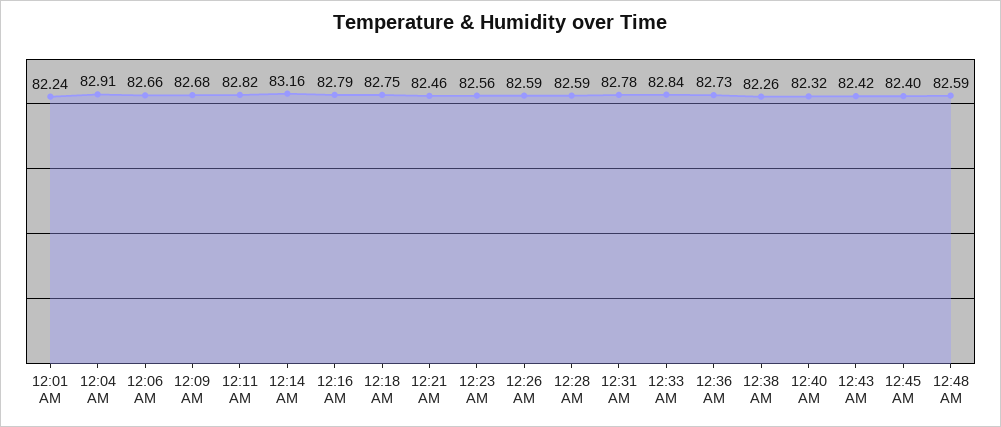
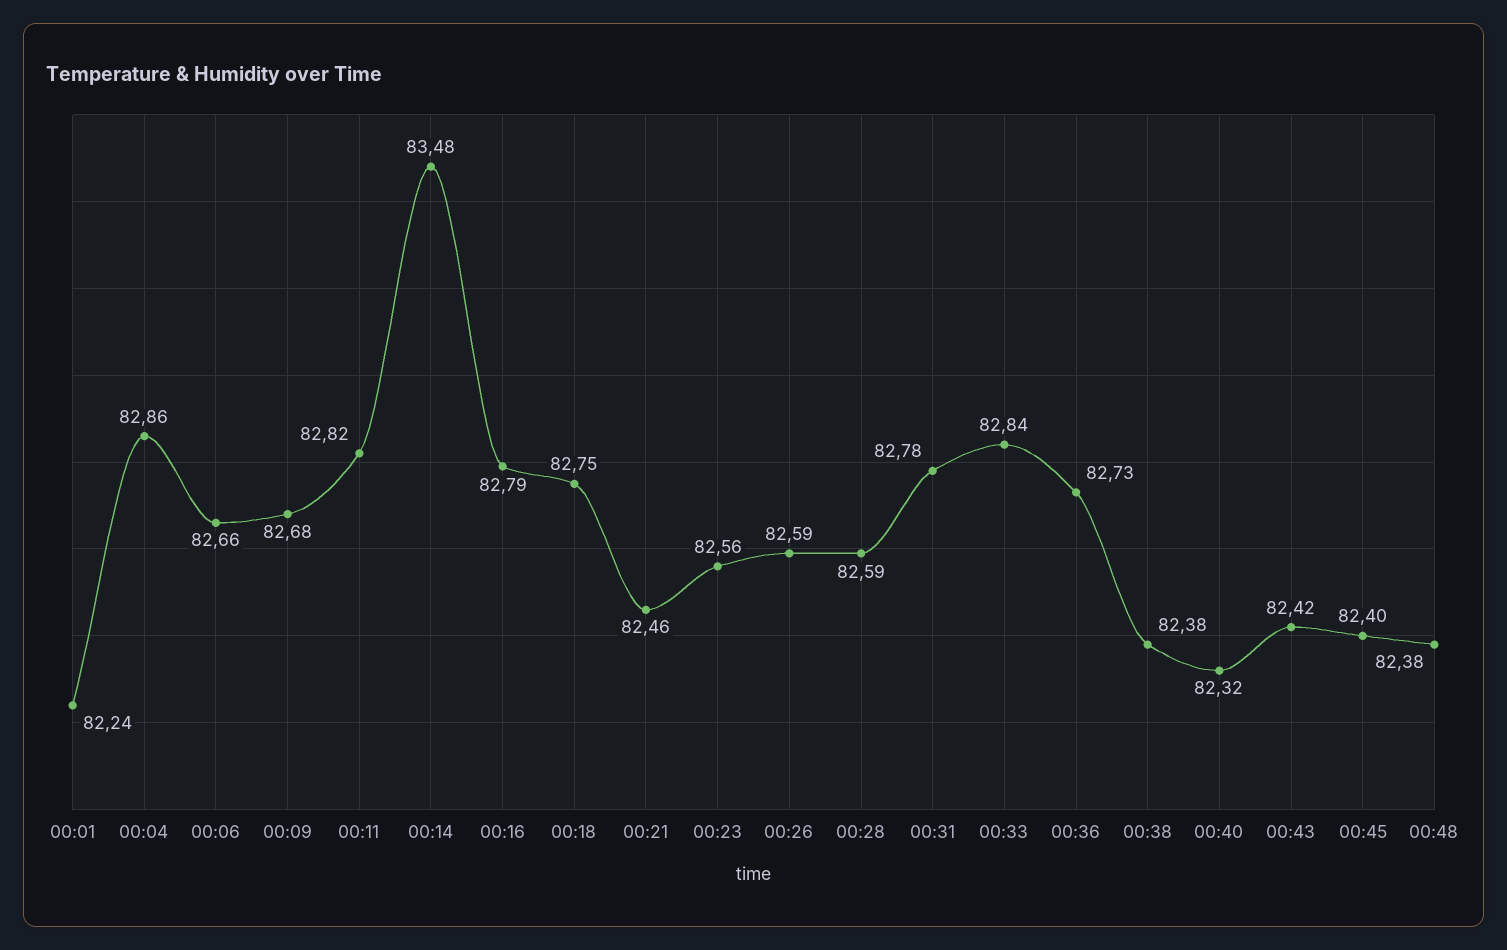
  {
    "12:01 AM": 82.24,
-   "12:04 AM": 82.91,
+   "12:04 AM": 82.86,
    "12:06 AM": 82.66,
    "12:09 AM": 82.68,
    "12:11 AM": 82.82,
-   "12:14 AM": 83.16,
+   "12:14 AM": 83.48,
    "12:16 AM": 82.79,
    "12:18 AM": 82.75,
    "12:21 AM": 82.46,
    "12:23 AM": 82.56,
    "12:26 AM": 82.59,
    "12:28 AM": 82.59,
    "12:31 AM": 82.78,
    "12:33 AM": 82.84,
    "12:36 AM": 82.73,
-   "12:38 AM": 82.26,
+   "12:38 AM": 82.38,
    "12:40 AM": 82.32,
    "12:43 AM": 82.42,
    "12:45 AM": 82.4,
-   "12:48 AM": 82.59
+   "12:48 AM": 82.38
  }

